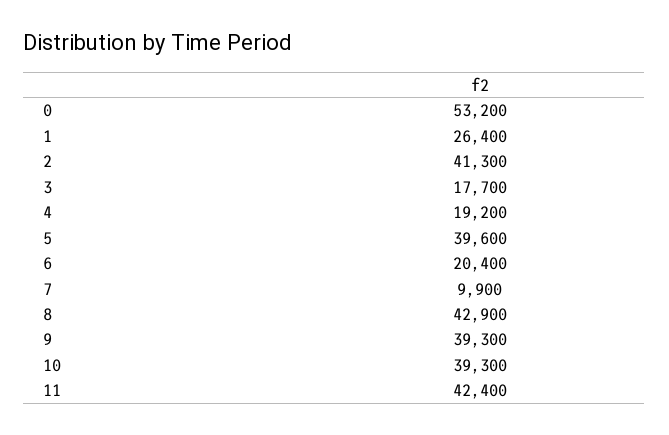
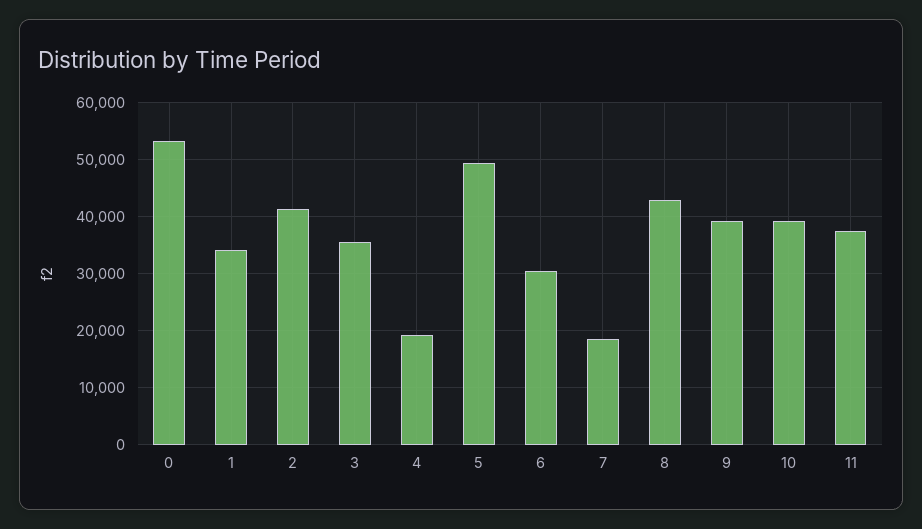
  {
    "0": 53200,
-   "1": 26400,
+   "1": 34000,
    "2": 41300,
-   "3": 17700,
+   "3": 36000,
    "4": 19200,
-   "5": 39600,
+   "5": 50000,
-   "6": 20400,
+   "6": 30000,
-   "7": 9900,
+   "7": 18000,
    "8": 42900,
    "9": 39300,
    "10": 39300,
-   "11": 42400
+   "11": 38000
  }

